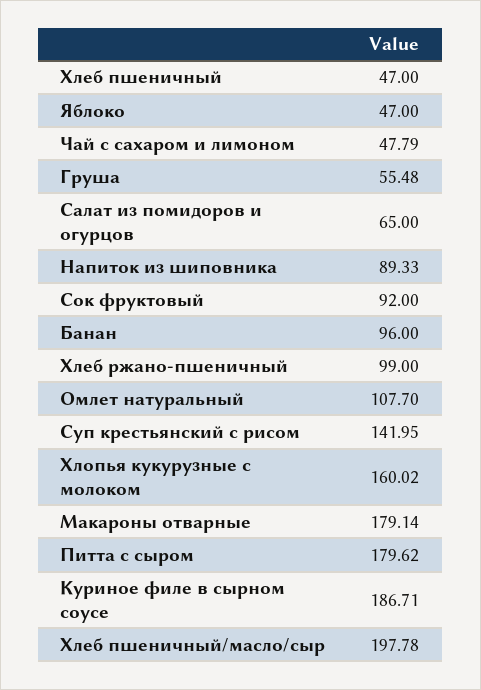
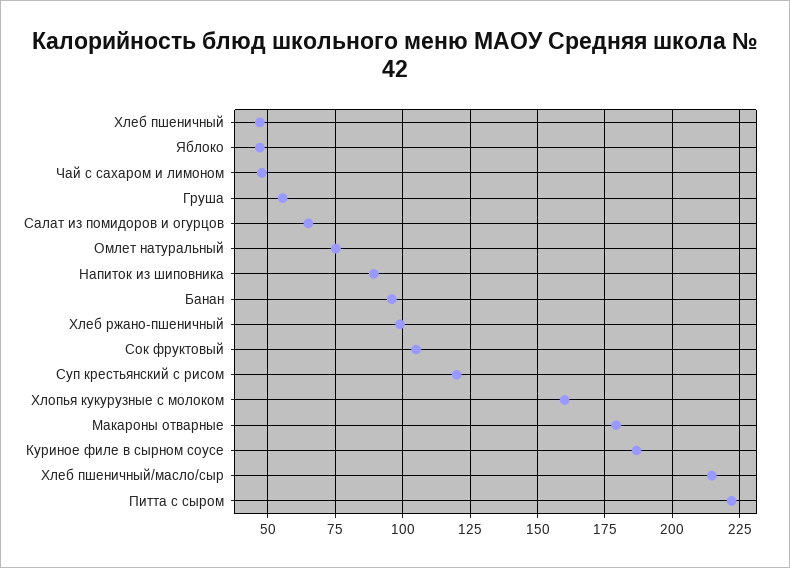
  {
    "Хлеб пшеничный": 47,
    "Яблоко": 47,
    "Чай с сахаром и лимоном": 47.79,
    "Груша": 55.48,
    "Салат из помидоров и огурцов": 65,
    "Напиток из шиповника": 89.33,
-   "Сок фруктовый": 92,
+   "Сок фруктовый": 105,
    "Банан": 96,
    "Хлеб ржано-пшеничный": 99,
-   "Омлет натуральный": 107.7,
+   "Омлет натуральный": 75,
-   "Суп крестьянский с рисом": 141.95,
+   "Суп крестьянский с рисом": 120,
    "Хлопья кукурузные с молоком": 160.02,
    "Макароны отварные": 179.14,
-   "Питта с сыром": 179.62,
+   "Питта с сыром": 222.5,
    "Куриное филе в сырном соусе": 186.71,
-   "Хлеб пшеничный/масло/сыр": 197.78
+   "Хлеб пшеничный/масло/сыр": 215
  }

